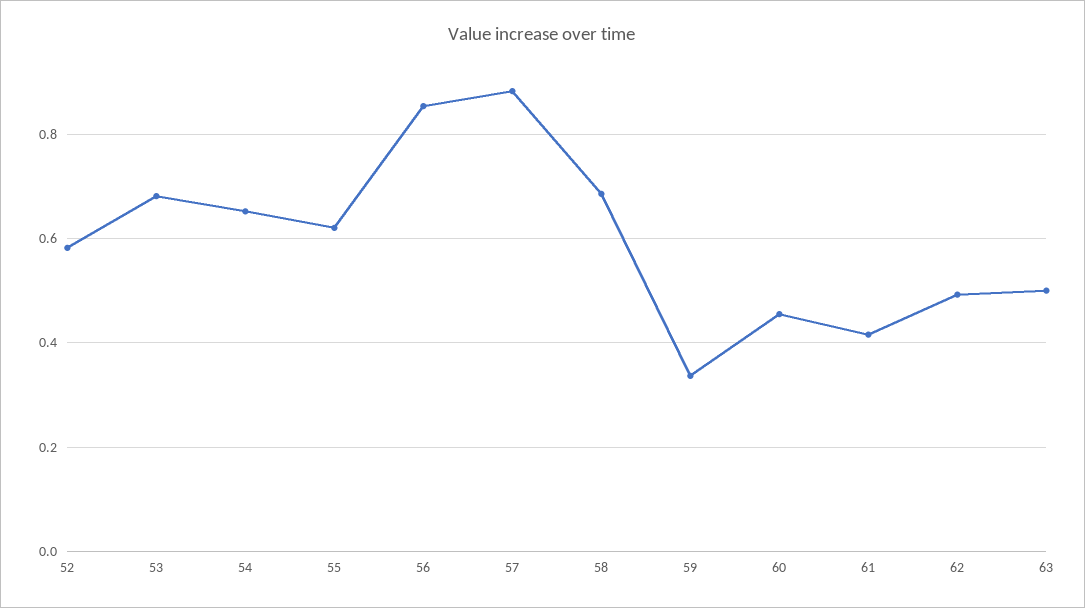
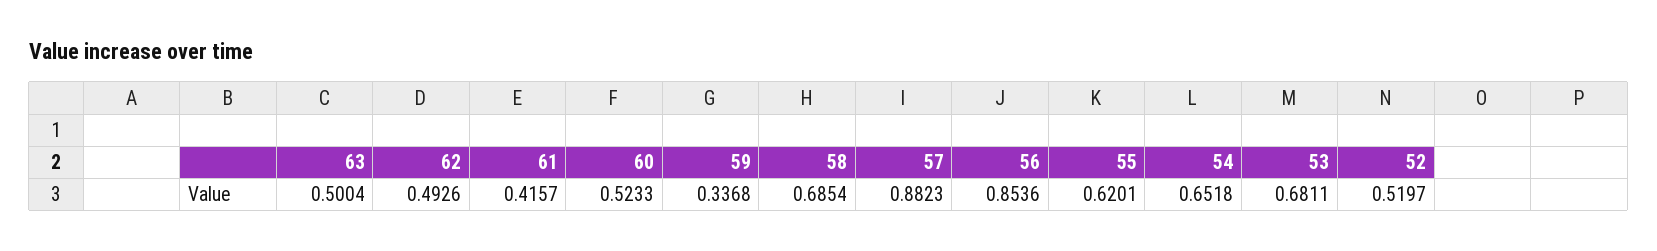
  {
-   "52": 0.58,
+   "52": 0.5197,
    "53": 0.6811,
    "54": 0.6518,
    "55": 0.6201,
    "56": 0.8536,
    "57": 0.8823,
    "58": 0.6854,
    "59": 0.3368,
-   "60": 0.46,
+   "60": 0.5233,
    "61": 0.4157,
    "62": 0.4926,
    "63": 0.5004
  }

